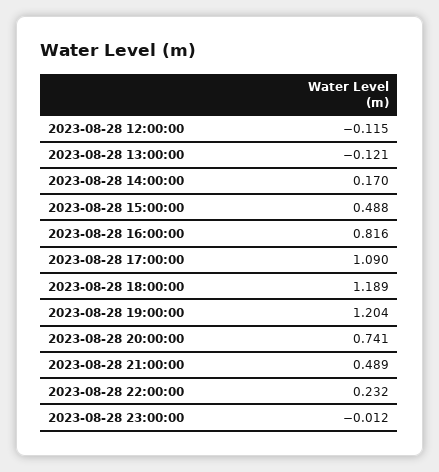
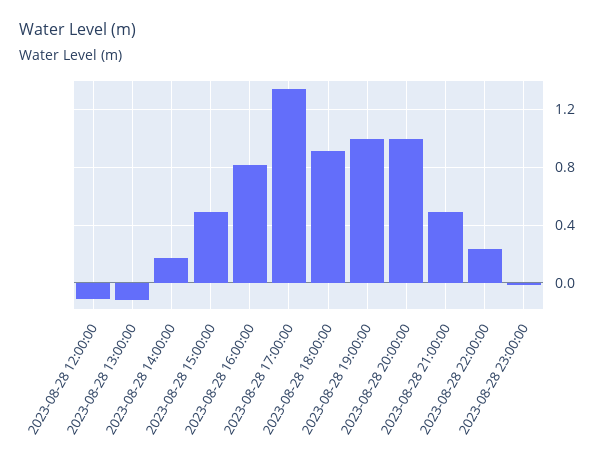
  {
    "2023-08-28 12:00:00": -0.115,
    "2023-08-28 13:00:00": -0.121,
    "2023-08-28 14:00:00": 0.17,
    "2023-08-28 15:00:00": 0.488,
    "2023-08-28 16:00:00": 0.816,
-   "2023-08-28 17:00:00": 1.09,
+   "2023-08-28 17:00:00": 1.35,
-   "2023-08-28 18:00:00": 1.189,
+   "2023-08-28 18:00:00": 0.9,
-   "2023-08-28 19:00:00": 1.204,
+   "2023-08-28 19:00:00": 1,
-   "2023-08-28 20:00:00": 0.741,
+   "2023-08-28 20:00:00": 1,
    "2023-08-28 21:00:00": 0.489,
    "2023-08-28 22:00:00": 0.232,
    "2023-08-28 23:00:00": -0.012
  }

